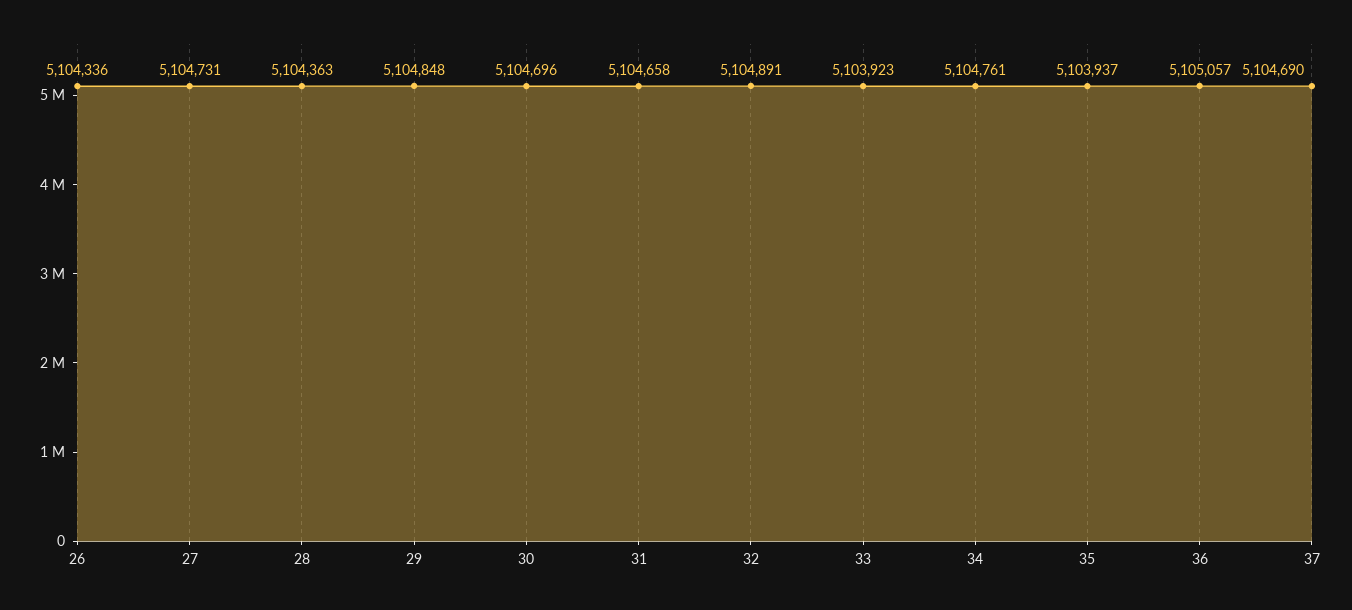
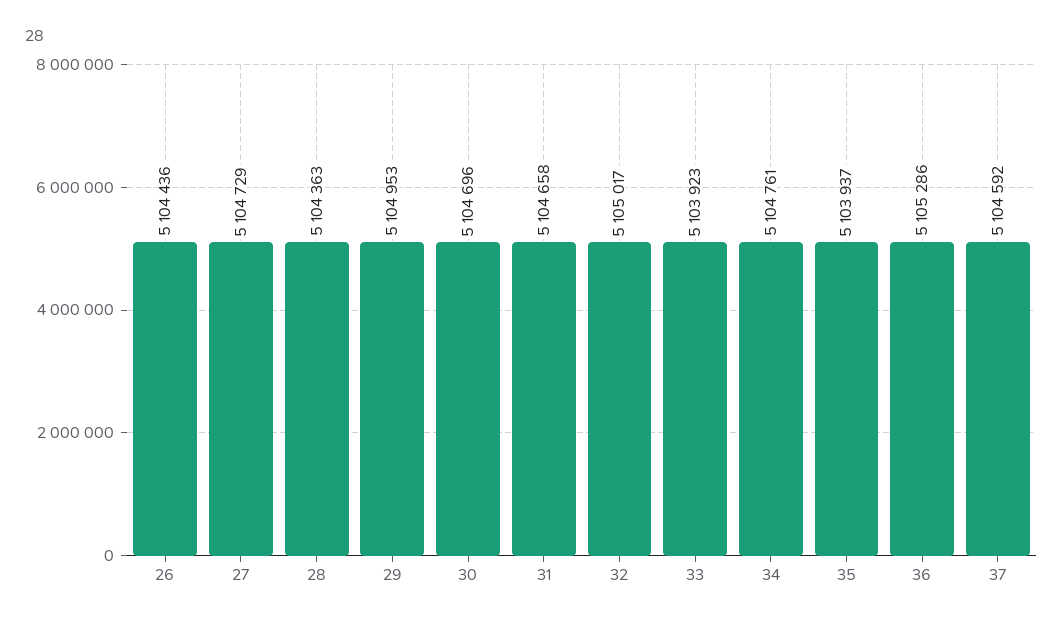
  {
-   "26": 5104336,
+   "26": 5104436,
-   "27": 5104731,
+   "27": 5104729,
    "28": 5104363,
-   "29": 5104848,
+   "29": 5104953,
    "30": 5104696,
    "31": 5104658,
-   "32": 5104891,
+   "32": 5105017,
    "33": 5103923,
    "34": 5104761,
    "35": 5103937,
-   "36": 5105057,
+   "36": 5105286,
-   "37": 5104690
+   "37": 5104592
  }

